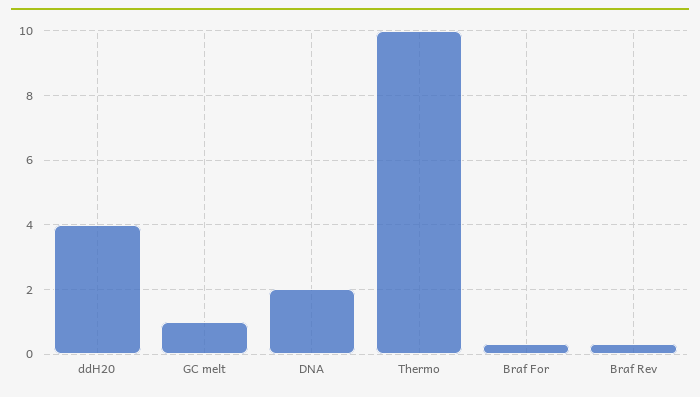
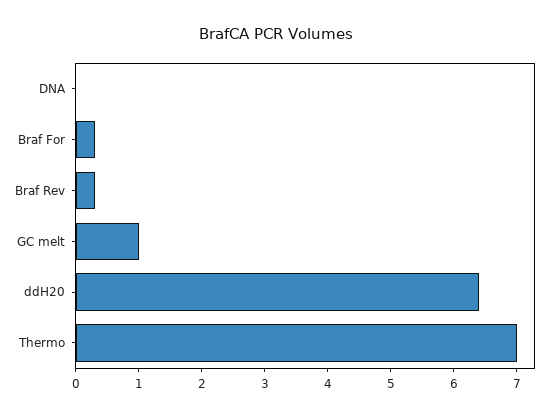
  {
-   "ddH20": 4,
+   "ddH20": 6.5,
    "GC melt": 1,
-   "DNA": 2,
+   "DNA": 0,
-   "Thermo": 10,
+   "Thermo": 7,
    "Braf For": 0.5,
    "Braf Rev": 0.5
  }

